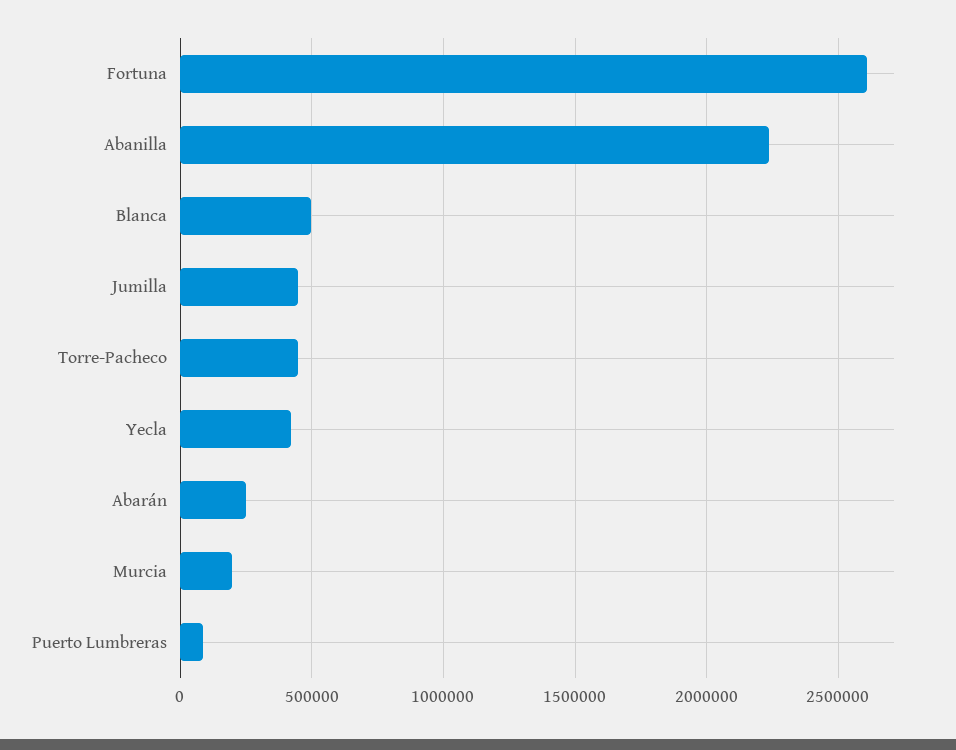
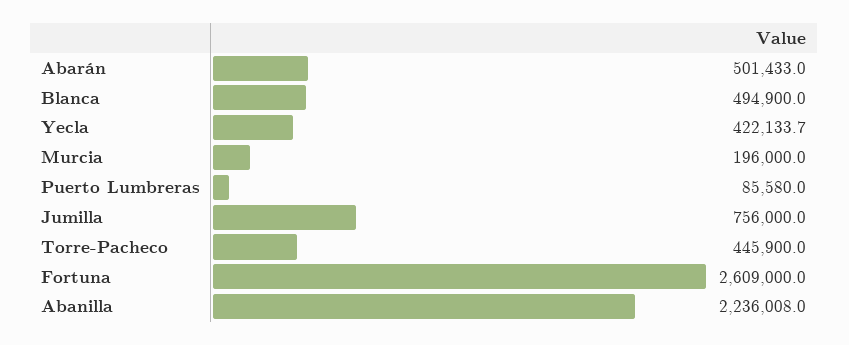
  {
    "Fortuna": 2609000,
    "Abanilla": 2236008,
    "Blanca": 494900,
-   "Jumilla": 450000,
+   "Jumilla": 756000,
    "Torre-Pacheco": 445900,
    "Yecla": 422133.7,
-   "Abarán": 250000,
+   "Abarán": 501433,
    "Murcia": 196000,
    "Puerto Lumbreras": 85580
  }

